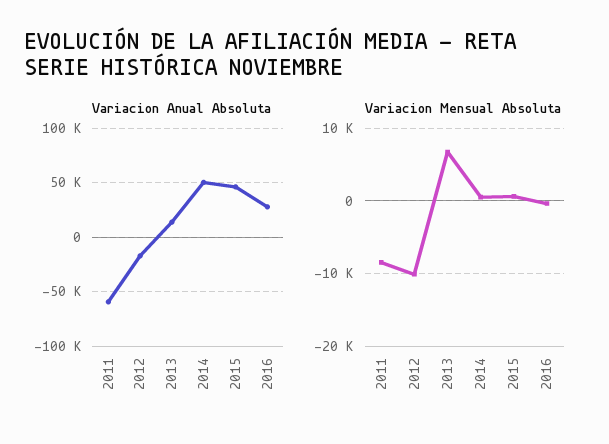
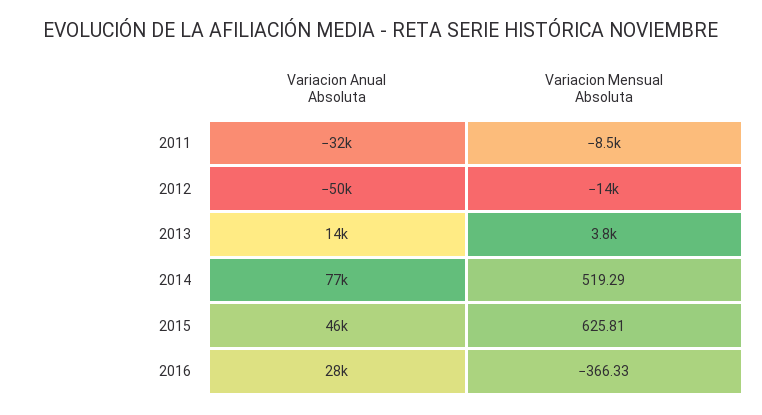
  {
    "Variacion Anual Absoluta": {
-     "2011": -60000,
+     "2011": -32000,
-     "2012": -20000,
+     "2012": -50000,
      "2013": 14000,
-     "2014": 50000,
+     "2014": 77000,
      "2015": 46000,
      "2016": 28000
    },
    "Variacion Mensual Absoluta": {
      "2011": -8500,
-     "2012": -10000,
+     "2012": -14000,
-     "2013": 7000,
+     "2013": 3800,
      "2014": 519.29,
      "2015": 625.81,
      "2016": -366.33
    }
  }

